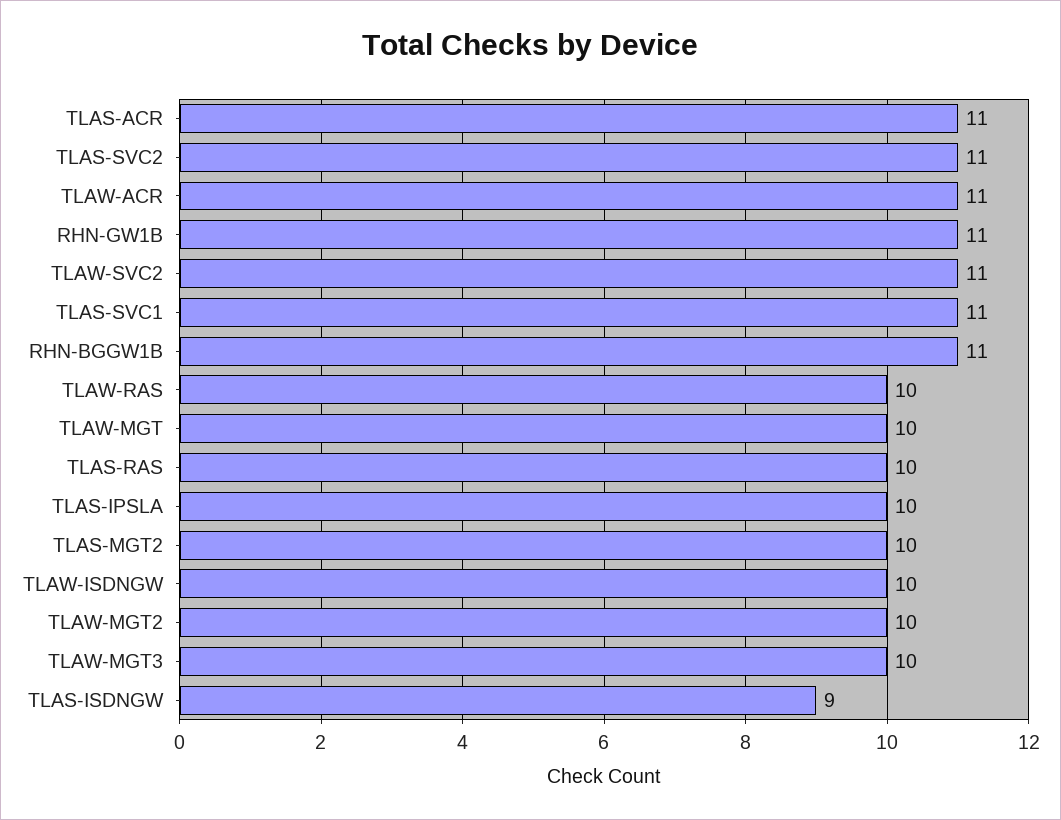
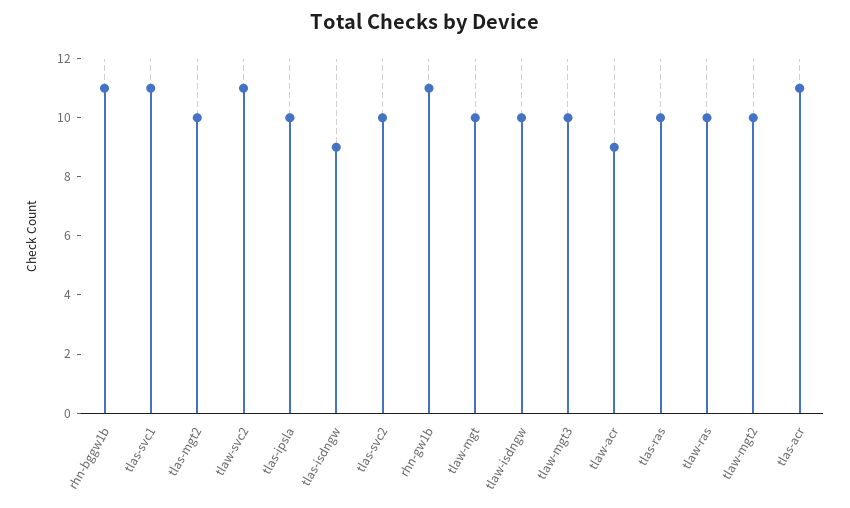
  {
    "TLAS-ACR": 11,
-   "TLAS-SVC2": 11,
+   "TLAS-SVC2": 10,
-   "TLAW-ACR": 11,
+   "TLAW-ACR": 9,
    "RHN-GW1B": 11,
    "TLAW-SVC2": 11,
    "TLAS-SVC1": 11,
    "RHN-BGGW1B": 11,
    "TLAW-RAS": 10,
    "TLAW-MGT": 10,
    "TLAS-RAS": 10,
    "TLAS-IPSLA": 10,
    "TLAS-MGT2": 10,
    "TLAW-ISDNGW": 10,
    "TLAW-MGT2": 10,
    "TLAW-MGT3": 10,
    "TLAS-ISDNGW": 9
  }

